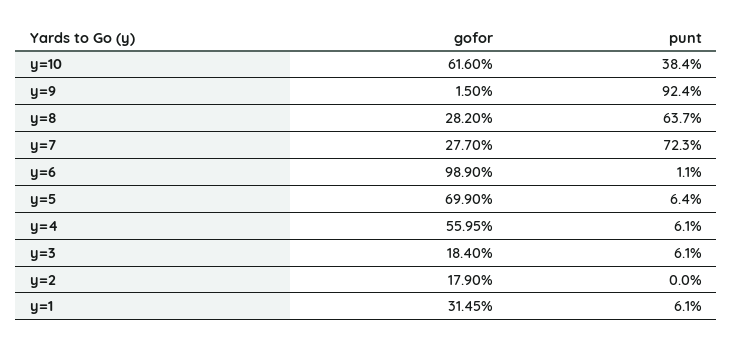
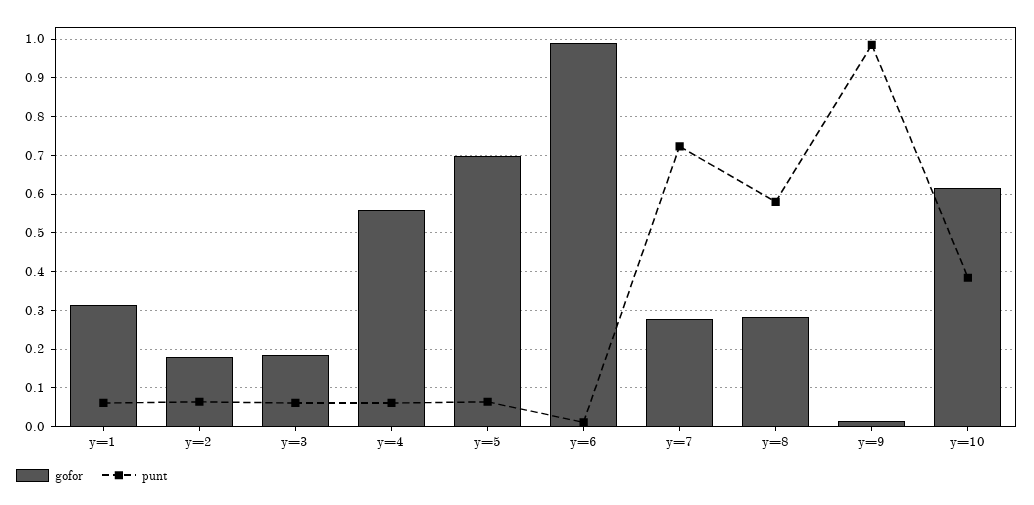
  {
    "gofor": {
      "y=10": 0.616,
      "y=9": 0.015,
      "y=8": 0.282,
      "y=7": 0.277,
      "y=6": 0.989,
      "y=5": 0.699,
      "y=4": 0.5595,
      "y=3": 0.184,
      "y=2": 0.179,
      "y=1": 0.3145
    },
    "punt": {
      "y=10": 0.384,
-     "y=9": 0.924,
+     "y=9": 0.98,
-     "y=8": 0.637,
+     "y=8": 0.58,
      "y=7": 0.723,
      "y=6": 0.011,
      "y=5": 0.064,
      "y=4": 0.061,
      "y=3": 0.061,
-     "y=2": 0,
+     "y=2": 0.06,
      "y=1": 0.061
    }
  }

